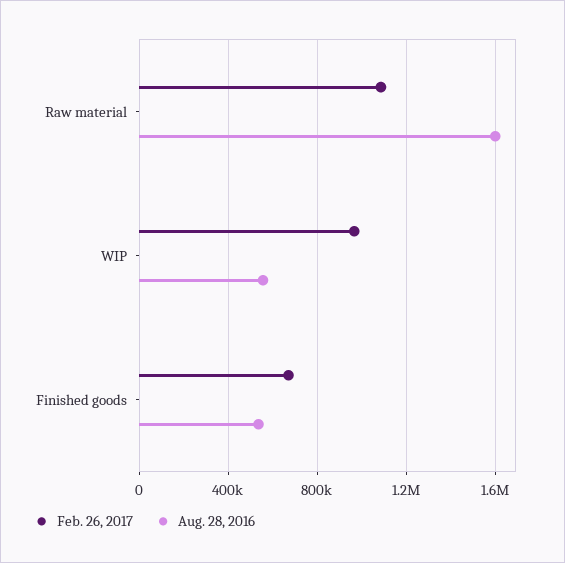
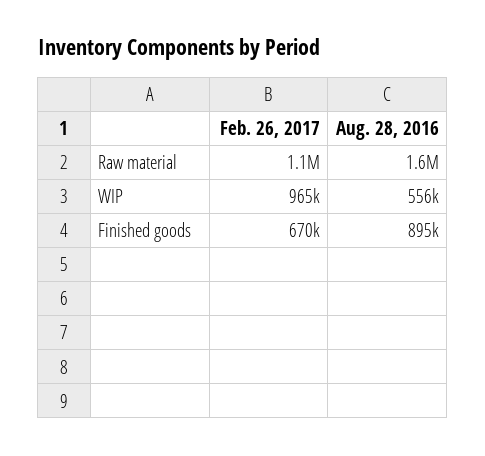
  {
    "Feb. 26, 2017": {
      "Raw material": 1100000,
      "WIP": 965000,
      "Finished goods": 670000
    },
    "Aug. 28, 2016": {
      "Raw material": 1600000,
      "WIP": 556000,
-     "Finished goods": 550000
+     "Finished goods": 895000
    }
  }

